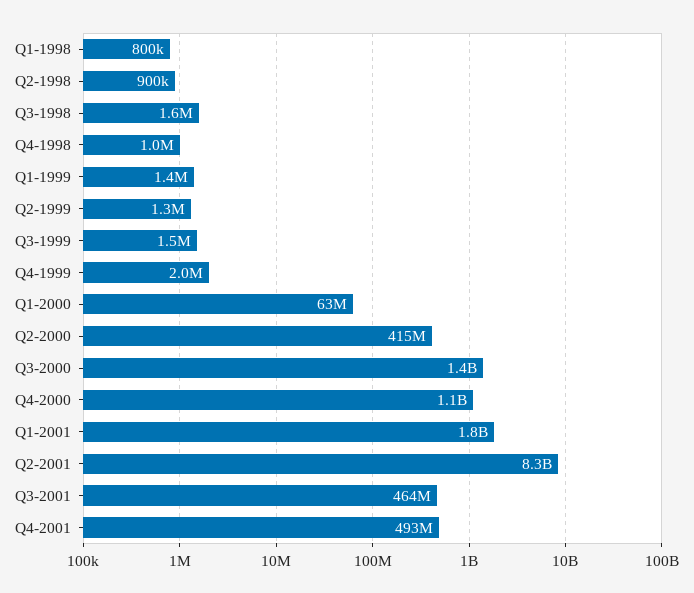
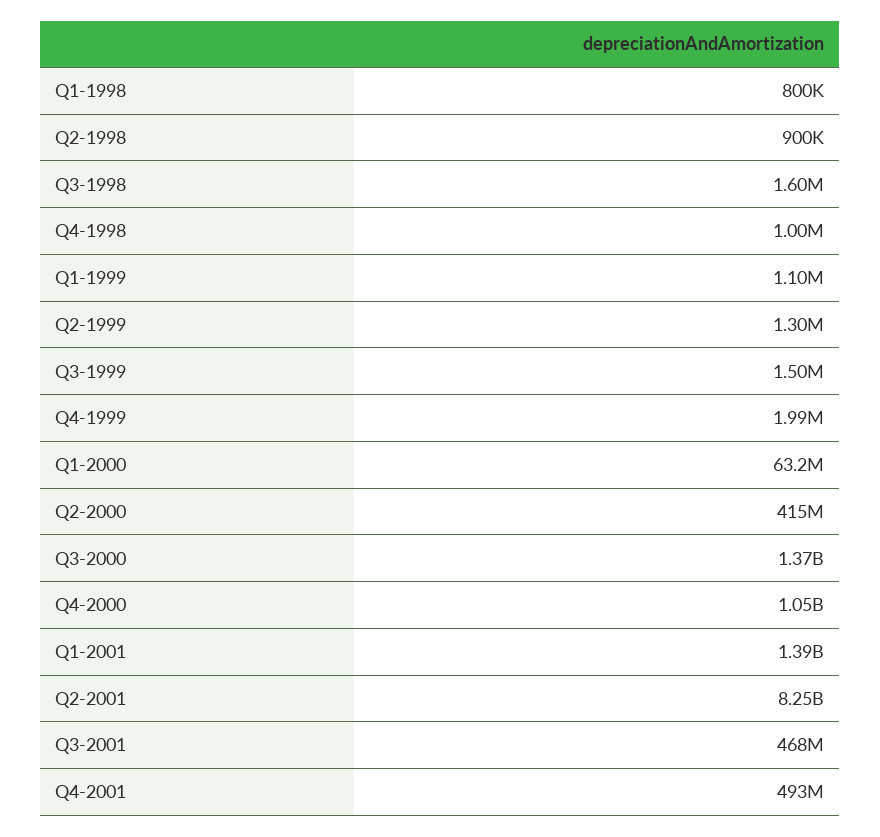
  {
    "Q1-1998": 800000,
    "Q2-1998": 900000,
    "Q3-1998": 1600000,
    "Q4-1998": 1000000,
-   "Q1-1999": 1400000,
+   "Q1-1999": 1100000,
    "Q2-1999": 1300000,
    "Q3-1999": 1500000,
    "Q4-1999": 1990000,
    "Q1-2000": 63200000,
    "Q2-2000": 415000000,
    "Q3-2000": 1370000000,
    "Q4-2000": 1050000000,
-   "Q1-2001": 1800000000,
+   "Q1-2001": 1390000000,
    "Q2-2001": 8250000000,
-   "Q3-2001": 464000000,
+   "Q3-2001": 468000000,
    "Q4-2001": 493000000
  }

